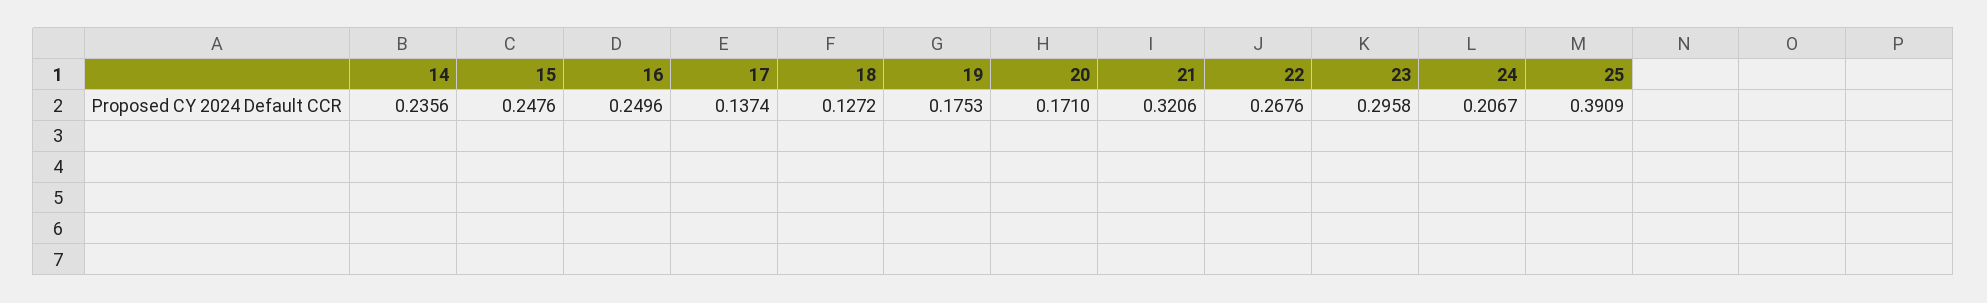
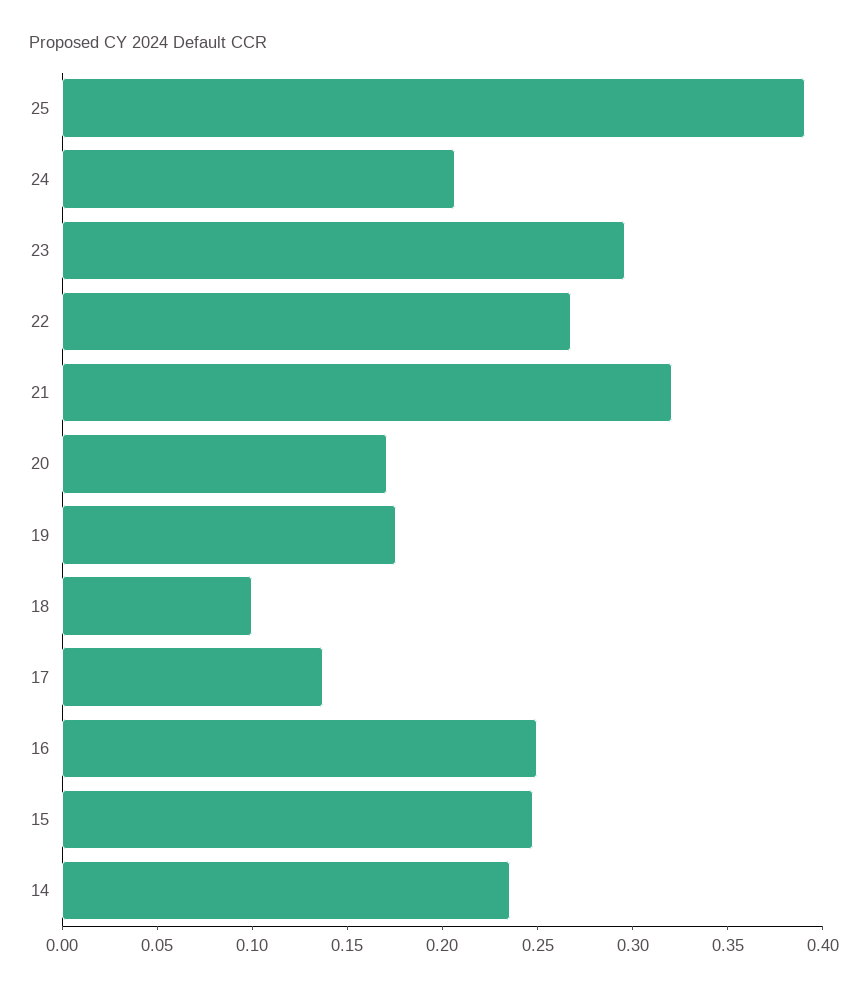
  {
    "14": 0.2356,
    "15": 0.2476,
    "16": 0.2496,
    "17": 0.1374,
-   "18": 0.1272,
+   "18": 0.1,
    "19": 0.1753,
    "20": 0.171,
    "21": 0.3206,
    "22": 0.2676,
    "23": 0.2958,
    "24": 0.2067,
    "25": 0.3909
  }

